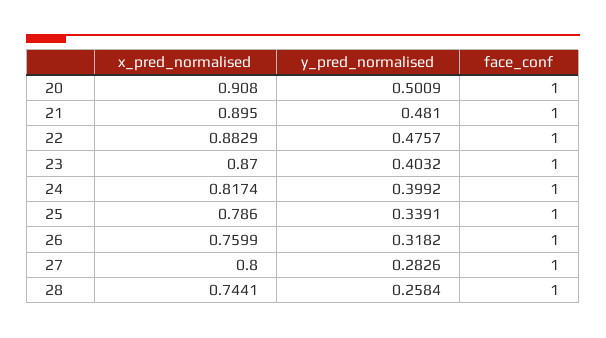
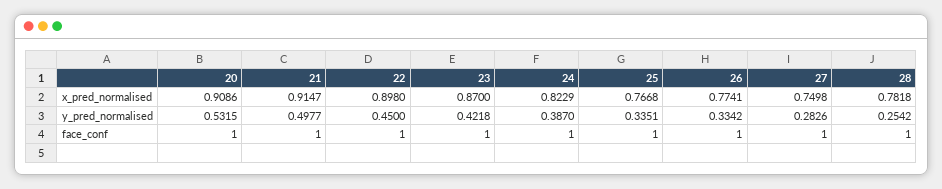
  {
    "x_pred_normalised": {
-     "20": 0.908,
+     "20": 0.9086,
-     "21": 0.895,
+     "21": 0.9147,
-     "22": 0.8829,
+     "22": 0.898,
      "23": 0.87,
-     "24": 0.8174,
+     "24": 0.8229,
-     "25": 0.786,
+     "25": 0.7668,
-     "26": 0.7599,
+     "26": 0.7741,
-     "27": 0.8,
+     "27": 0.7498,
-     "28": 0.7441
+     "28": 0.7818
    },
    "y_pred_normalised": {
-     "20": 0.5009,
+     "20": 0.5315,
-     "21": 0.481,
+     "21": 0.4977,
-     "22": 0.4757,
+     "22": 0.45,
-     "23": 0.4032,
+     "23": 0.4218,
-     "24": 0.3992,
+     "24": 0.387,
-     "25": 0.3391,
+     "25": 0.3351,
-     "26": 0.3182,
+     "26": 0.3342,
      "27": 0.2826,
-     "28": 0.2584
+     "28": 0.2542
    },
    "face_conf": {
      "20": 1,
      "21": 1,
      "22": 1,
      "23": 1,
      "24": 1,
      "25": 1,
      "26": 1,
      "27": 1,
      "28": 1
    }
  }

